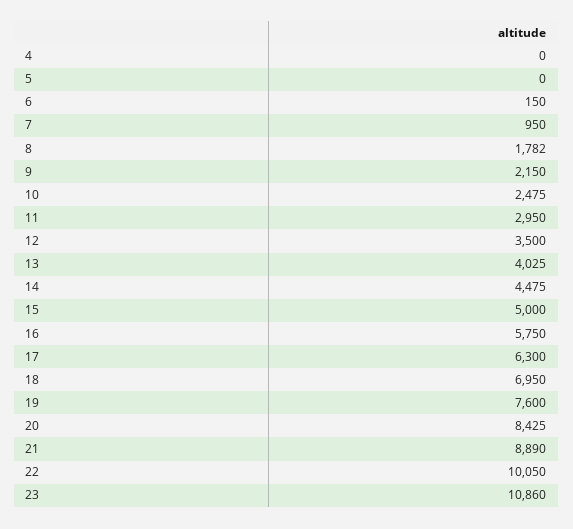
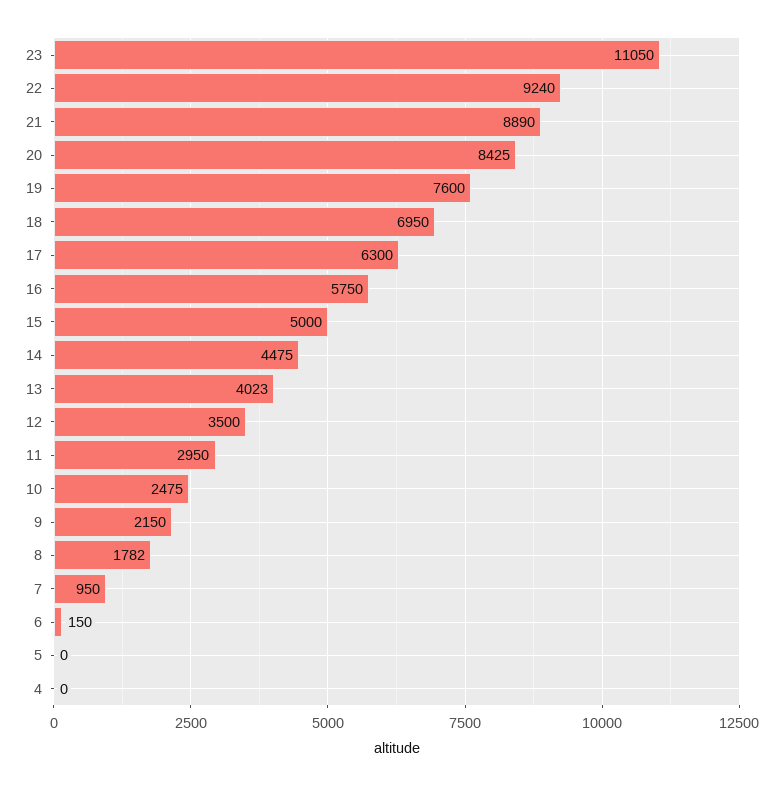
  {
    "4": 0,
    "5": 0,
    "6": 150,
    "7": 950,
    "8": 1782,
    "9": 2150,
    "10": 2475,
    "11": 2950,
    "12": 3500,
-   "13": 4025,
+   "13": 4023,
    "14": 4475,
    "15": 5000,
    "16": 5750,
    "17": 6300,
    "18": 6950,
    "19": 7600,
    "20": 8425,
    "21": 8890,
-   "22": 10050,
+   "22": 9240,
-   "23": 10860
+   "23": 11050
  }

